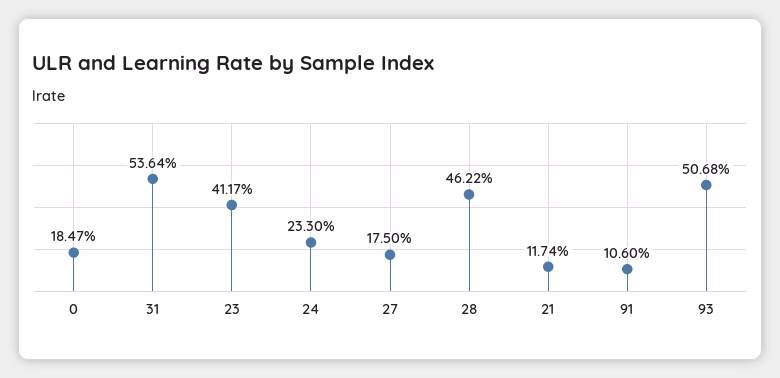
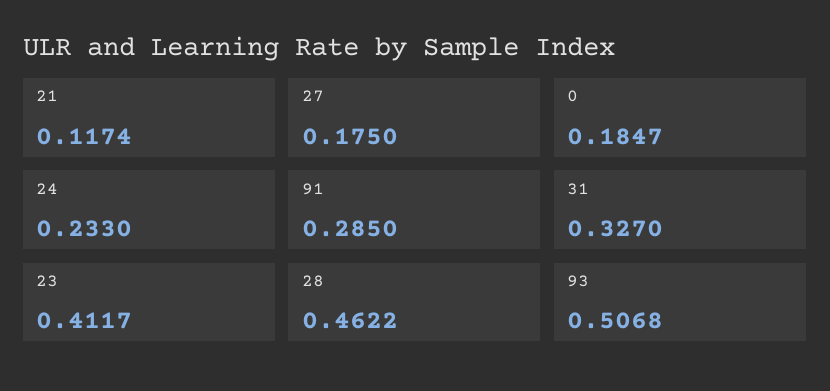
  {
    "0": 0.1847,
-   "31": 0.5364,
+   "31": 0.327,
    "23": 0.4117,
    "24": 0.233,
    "27": 0.175,
    "28": 0.4622,
    "21": 0.1174,
-   "91": 0.106,
+   "91": 0.285,
    "93": 0.5068
  }

